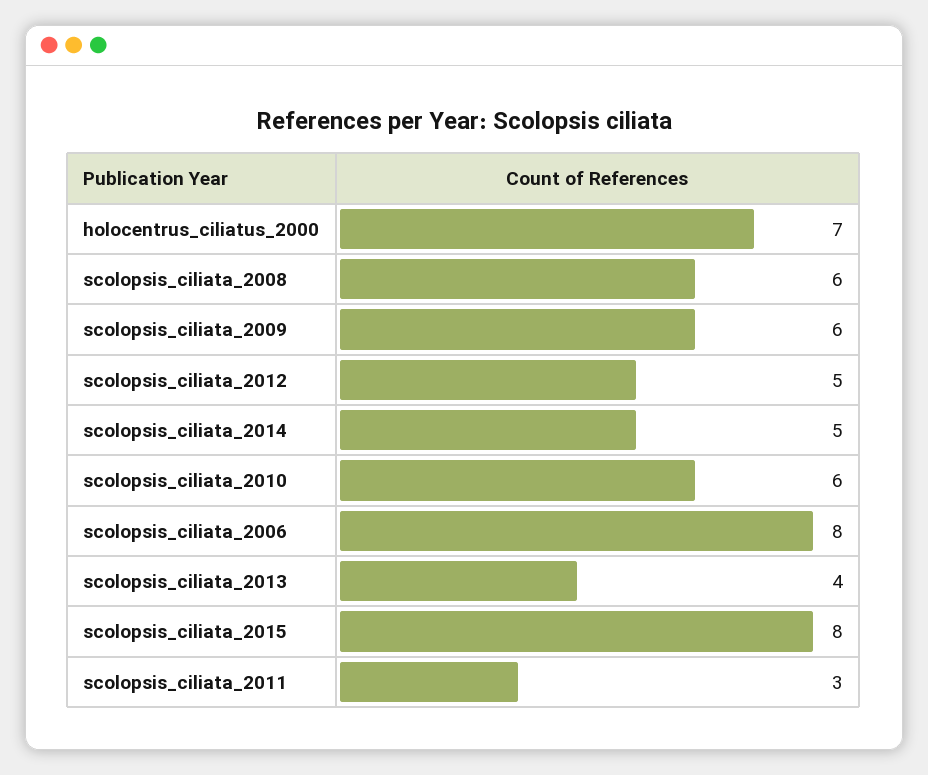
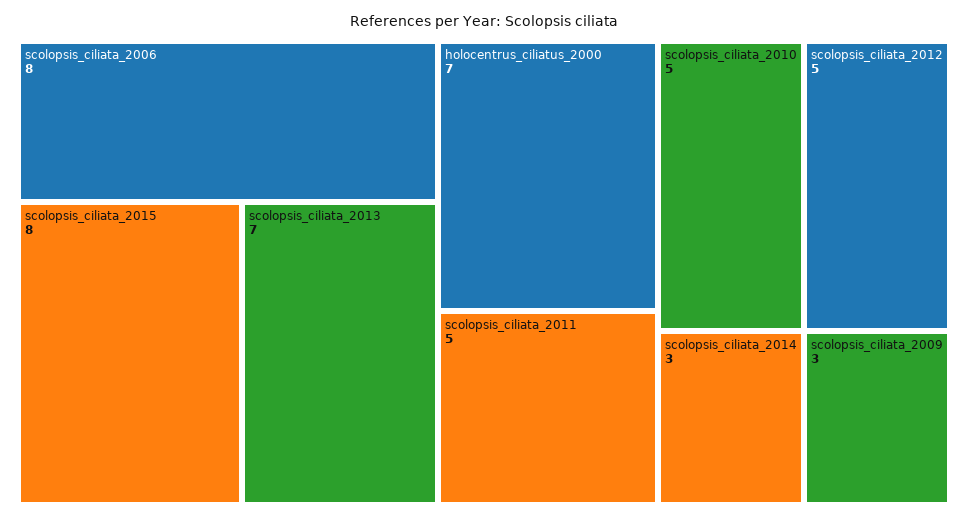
  {
    "holocentrus_ciliatus_2000": 7,
-   "scolopsis_ciliata_2008": 6,
-   "scolopsis_ciliata_2009": 6,
+   "scolopsis_ciliata_2009": 3,
    "scolopsis_ciliata_2012": 5,
-   "scolopsis_ciliata_2014": 5,
+   "scolopsis_ciliata_2014": 3,
-   "scolopsis_ciliata_2010": 6,
+   "scolopsis_ciliata_2010": 5,
    "scolopsis_ciliata_2006": 8,
-   "scolopsis_ciliata_2013": 4,
+   "scolopsis_ciliata_2013": 7,
    "scolopsis_ciliata_2015": 8,
-   "scolopsis_ciliata_2011": 3
+   "scolopsis_ciliata_2011": 5
  }

